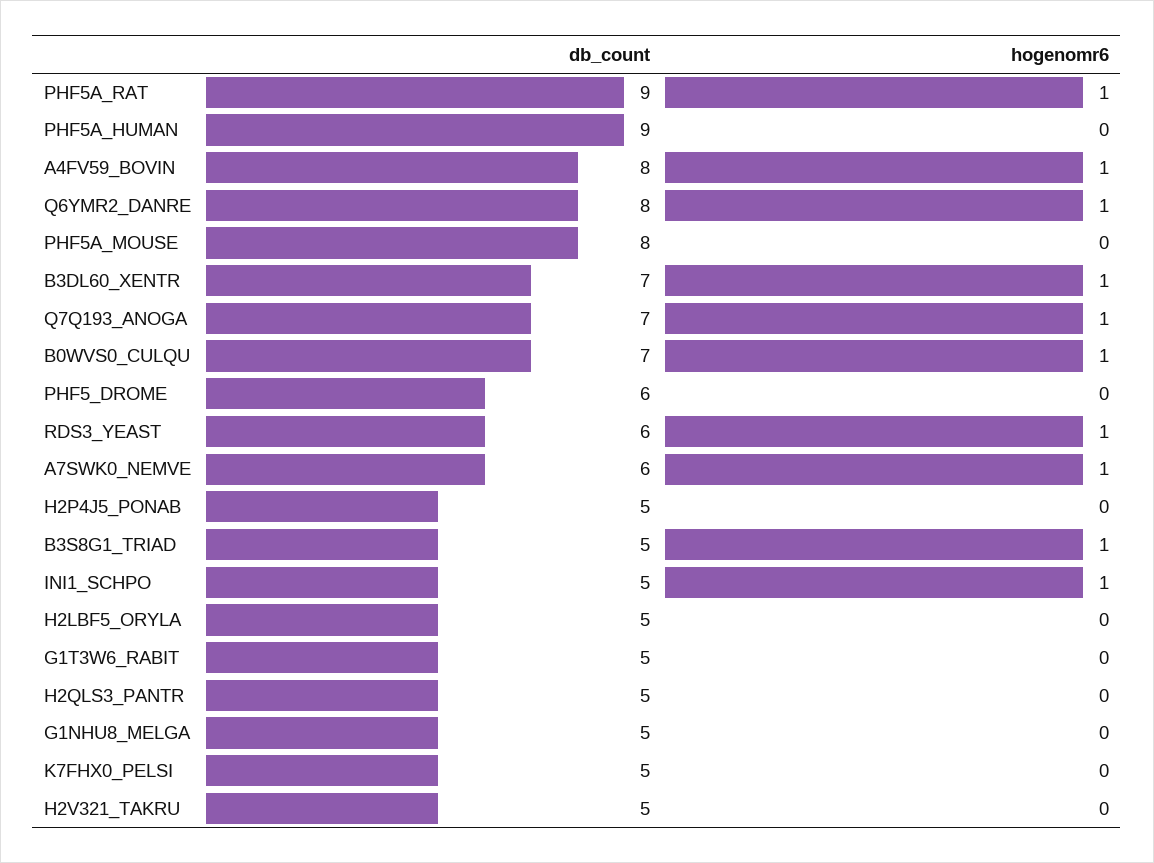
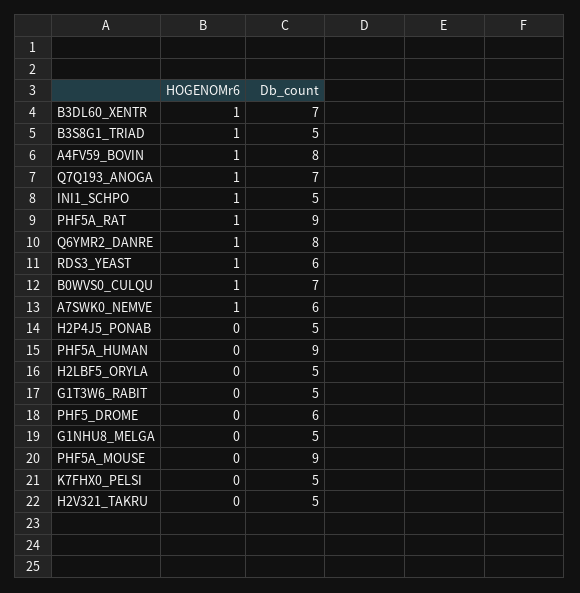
  {
    "db_count": {
      "PHF5A_RAT": 9,
      "PHF5A_HUMAN": 9,
      "A4FV59_BOVIN": 8,
      "Q6YMR2_DANRE": 8,
-     "PHF5A_MOUSE": 8,
+     "PHF5A_MOUSE": 9,
      "B3DL60_XENTR": 7,
      "Q7Q193_ANOGA": 7,
      "B0WVS0_CULQU": 7,
      "PHF5_DROME": 6,
      "RDS3_YEAST": 6,
      "A7SWK0_NEMVE": 6,
      "H2P4J5_PONAB": 5,
      "B3S8G1_TRIAD": 5,
      "INI1_SCHPO": 5,
      "H2LBF5_ORYLA": 5,
      "G1T3W6_RABIT": 5,
-     "H2QLS3_PANTR": 5,
      "G1NHU8_MELGA": 5,
      "K7FHX0_PELSI": 5,
      "H2V321_TAKRU": 5
    },
    "hogenomr6": {
      "PHF5A_RAT": 1,
      "PHF5A_HUMAN": 0,
      "A4FV59_BOVIN": 1,
      "Q6YMR2_DANRE": 1,
      "PHF5A_MOUSE": 0,
      "B3DL60_XENTR": 1,
      "Q7Q193_ANOGA": 1,
      "B0WVS0_CULQU": 1,
      "PHF5_DROME": 0,
      "RDS3_YEAST": 1,
      "A7SWK0_NEMVE": 1,
      "H2P4J5_PONAB": 0,
      "B3S8G1_TRIAD": 1,
      "INI1_SCHPO": 1,
      "H2LBF5_ORYLA": 0,
      "G1T3W6_RABIT": 0,
-     "H2QLS3_PANTR": 0,
      "G1NHU8_MELGA": 0,
      "K7FHX0_PELSI": 0,
      "H2V321_TAKRU": 0
    }
  }

